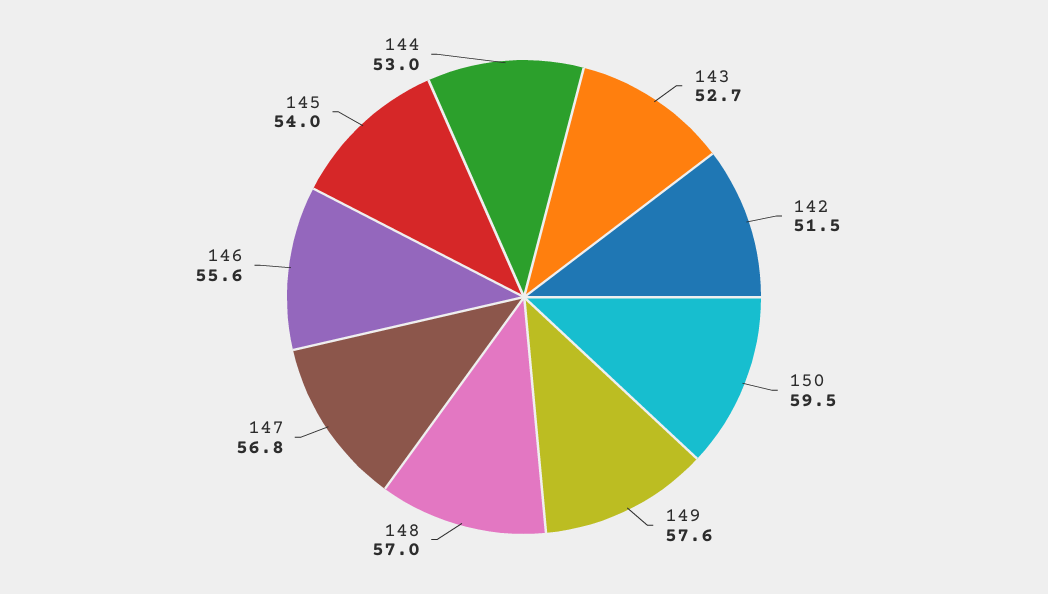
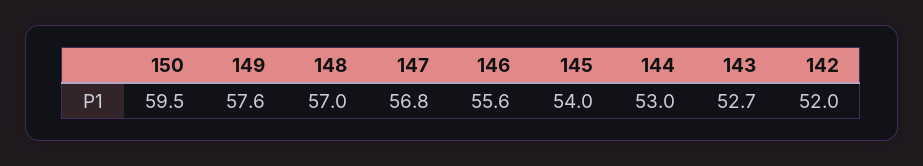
  {
    "143": 52.7,
-   "142": 51.5,
+   "142": 52,
    "150": 59.5,
    "149": 57.6,
    "148": 57,
    "147": 56.8,
    "146": 55.6,
    "145": 54,
    "144": 53
  }

